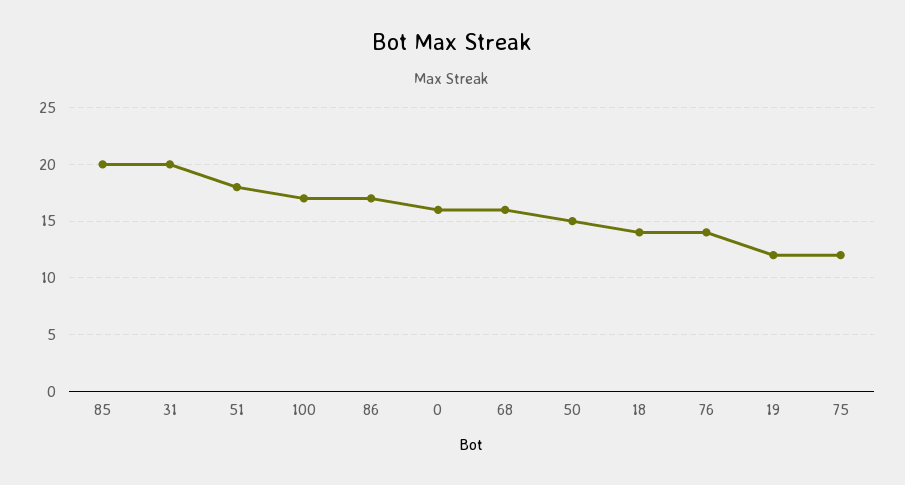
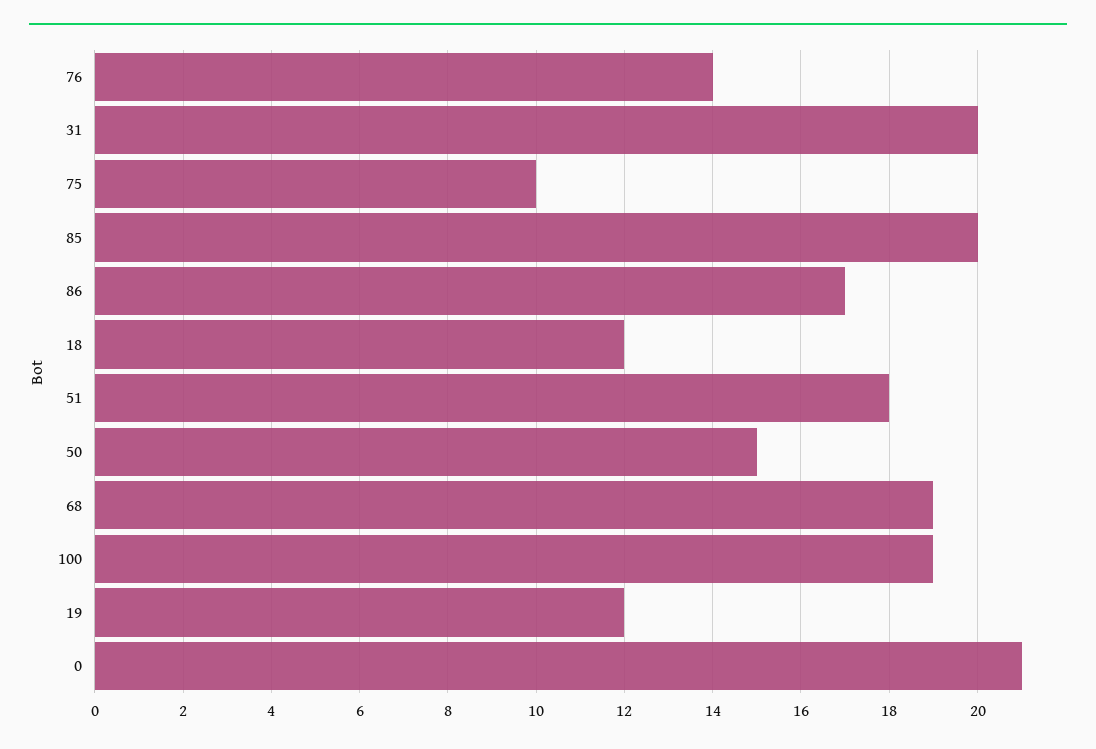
  {
    "85": 20,
    "31": 20,
    "51": 18,
-   "100": 17,
+   "100": 19,
    "86": 17,
-   "0": 16,
+   "0": 21,
-   "68": 16,
+   "68": 19,
    "50": 15,
-   "18": 14,
+   "18": 12,
    "76": 14,
    "19": 12,
-   "75": 12
+   "75": 10
  }

